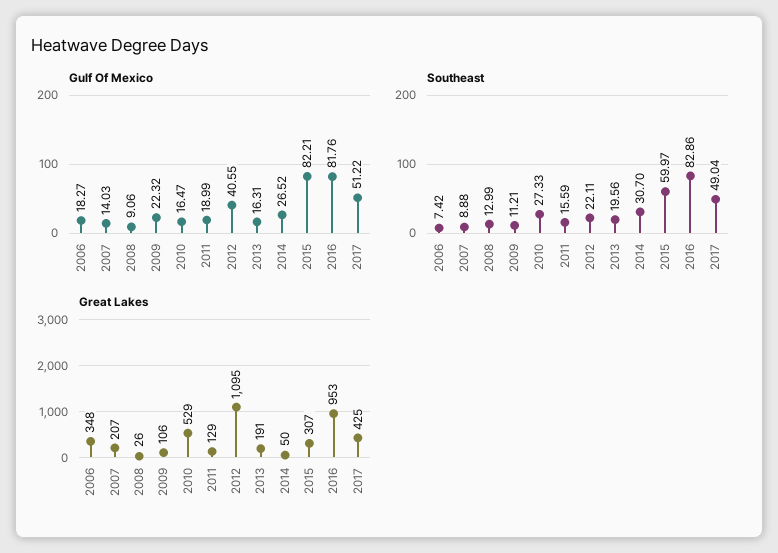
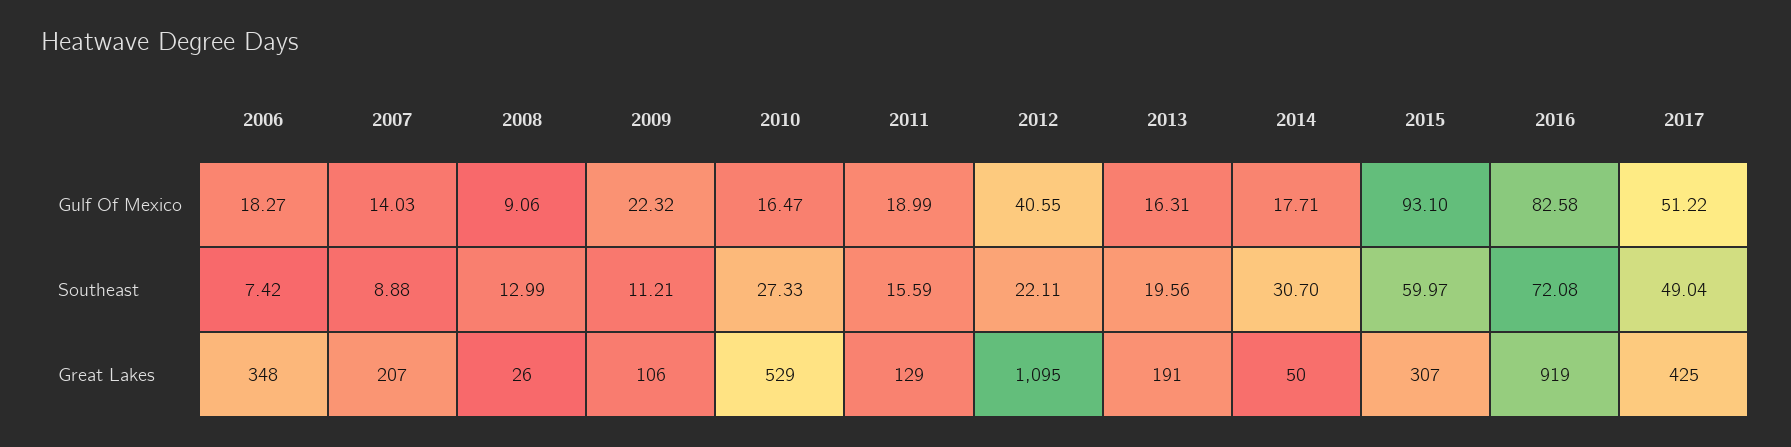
  {
    "Gulf Of Mexico": {
      "2006": 18.27,
      "2007": 14.03,
      "2008": 9.06,
      "2009": 22.32,
      "2010": 16.47,
      "2011": 18.99,
      "2012": 40.55,
      "2013": 16.31,
-     "2014": 26.52,
+     "2014": 17.71,
-     "2015": 82.21,
+     "2015": 93.1,
-     "2016": 81.76,
+     "2016": 82.58,
      "2017": 51.22
    },
    "Southeast": {
      "2006": 7.42,
      "2007": 8.88,
      "2008": 12.99,
      "2009": 11.21,
      "2010": 27.33,
      "2011": 15.59,
      "2012": 22.11,
      "2013": 19.56,
      "2014": 30.7,
      "2015": 59.97,
-     "2016": 82.86,
+     "2016": 72.08,
      "2017": 49.04
    },
    "Great Lakes": {
      "2006": 348,
      "2007": 207,
      "2008": 26,
      "2009": 106,
      "2010": 529,
      "2011": 129,
      "2012": 1095,
      "2013": 191,
      "2014": 50,
      "2015": 307,
-     "2016": 953,
+     "2016": 919,
      "2017": 425
    }
  }

